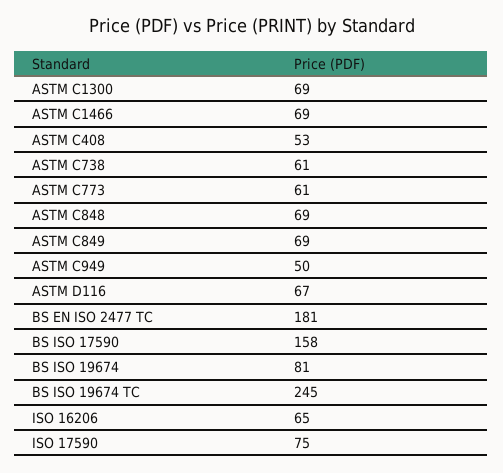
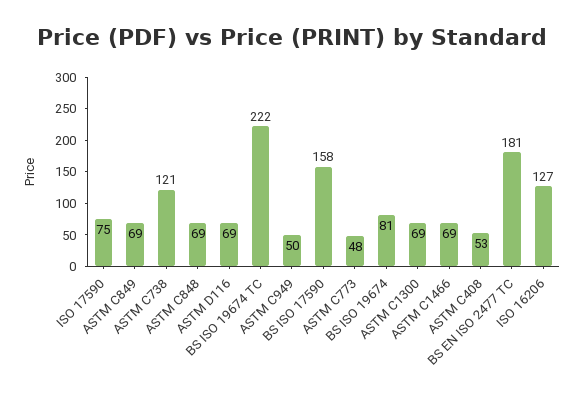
  {
    "ASTM C1300": 69,
    "ASTM C1466": 69,
    "ASTM C408": 53,
-   "ASTM C738": 61,
+   "ASTM C738": 121,
-   "ASTM C773": 61,
+   "ASTM C773": 48,
    "ASTM C848": 69,
    "ASTM C849": 69,
    "ASTM C949": 50,
-   "ASTM D116": 67,
+   "ASTM D116": 69,
    "BS EN ISO 2477 TC": 181,
    "BS ISO 17590": 158,
    "BS ISO 19674": 81,
-   "BS ISO 19674 TC": 245,
+   "BS ISO 19674 TC": 222,
-   "ISO 16206": 65,
+   "ISO 16206": 127,
    "ISO 17590": 75
  }

